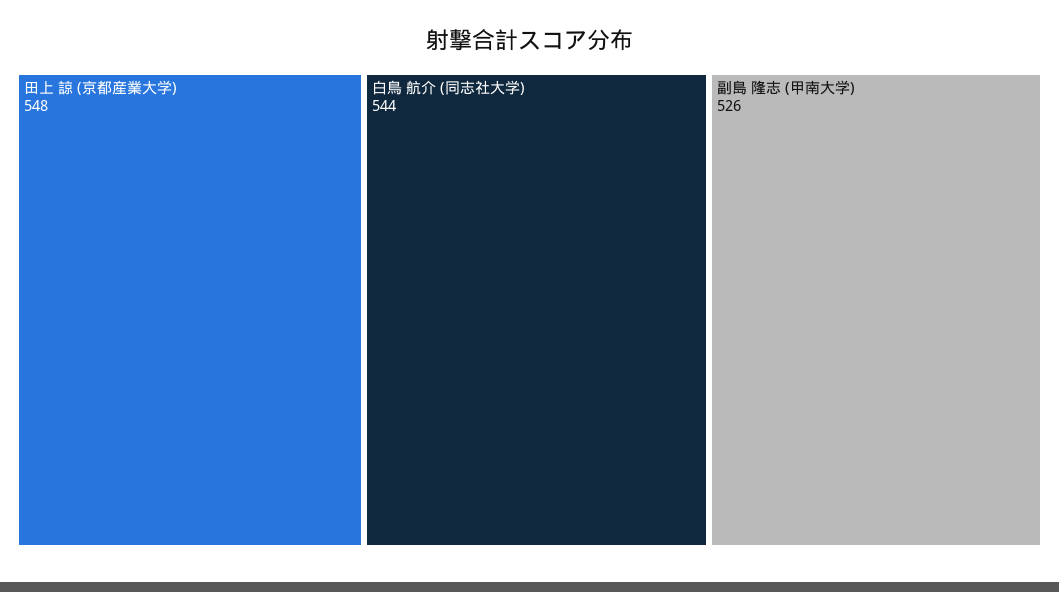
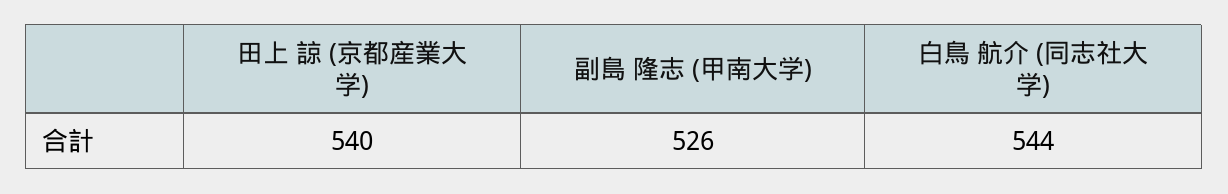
  {
-   "田上 諒 (京都産業大学)": 548,
+   "田上 諒 (京都産業大学)": 540,
    "白鳥 航介 (同志社大学)": 544,
    "副島 隆志 (甲南大学)": 526
  }

